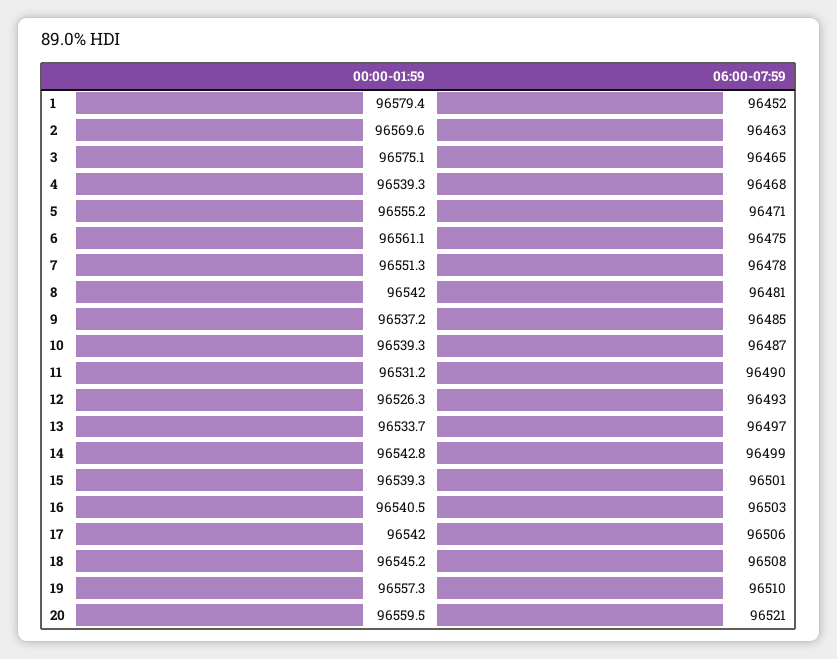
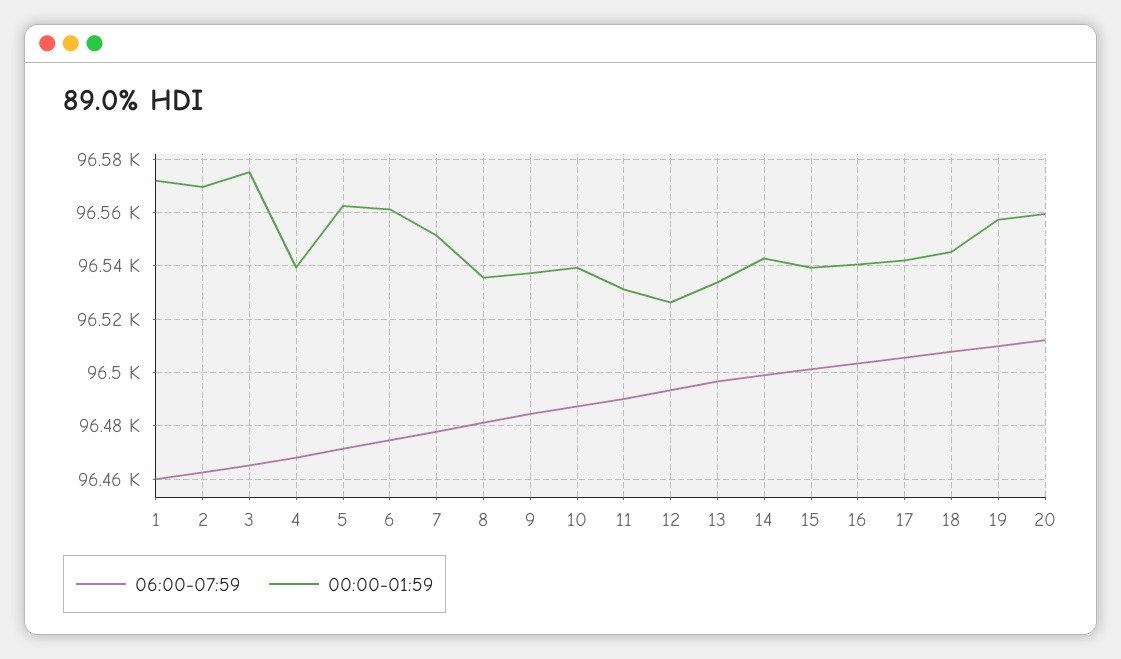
  {
    "00:00-01:59": {
-     "1": 96579.4,
+     "1": 96572.5,
      "2": 96569.6,
      "3": 96575.1,
      "4": 96539.3,
-     "5": 96555.2,
+     "5": 96562.5,
      "6": 96561.1,
      "7": 96551.3,
-     "8": 96542,
+     "8": 96535,
      "9": 96537.2,
      "10": 96539.3,
      "11": 96531.2,
      "12": 96526.3,
      "13": 96533.7,
      "14": 96542.8,
      "15": 96539.3,
      "16": 96540.5,
      "17": 96542,
      "18": 96545.2,
      "19": 96557.3,
      "20": 96559.5
    },
    "06:00-07:59": {
-     "1": 96452,
+     "1": 96460,
      "2": 96463,
      "3": 96465,
      "4": 96468,
      "5": 96471,
      "6": 96475,
      "7": 96478,
      "8": 96481,
      "9": 96485,
      "10": 96487,
      "11": 96490,
      "12": 96493,
      "13": 96497,
      "14": 96499,
      "15": 96501,
      "16": 96503,
      "17": 96506,
      "18": 96508,
      "19": 96510,
-     "20": 96521
+     "20": 96512.5
    }
  }

